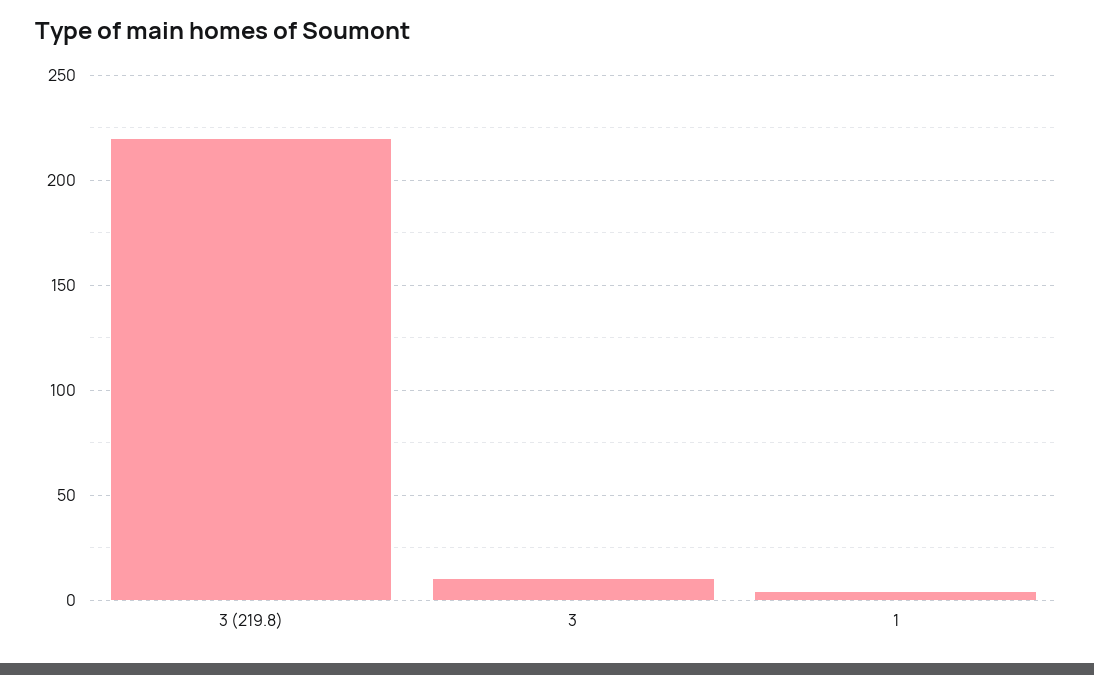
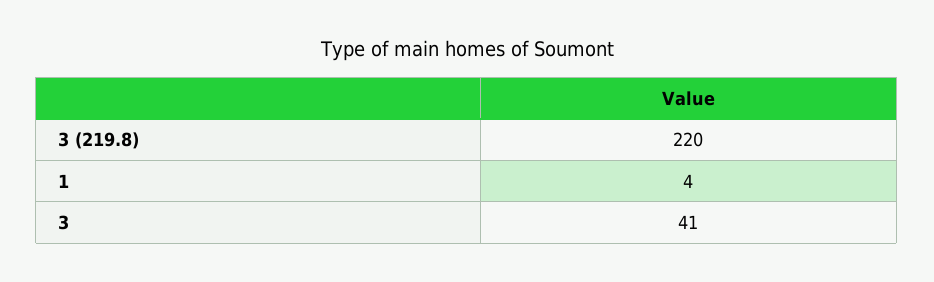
  {
    "3 (219.8)": 220,
-   "3": 10,
+   "3": 41,
    "1": 4
  }

